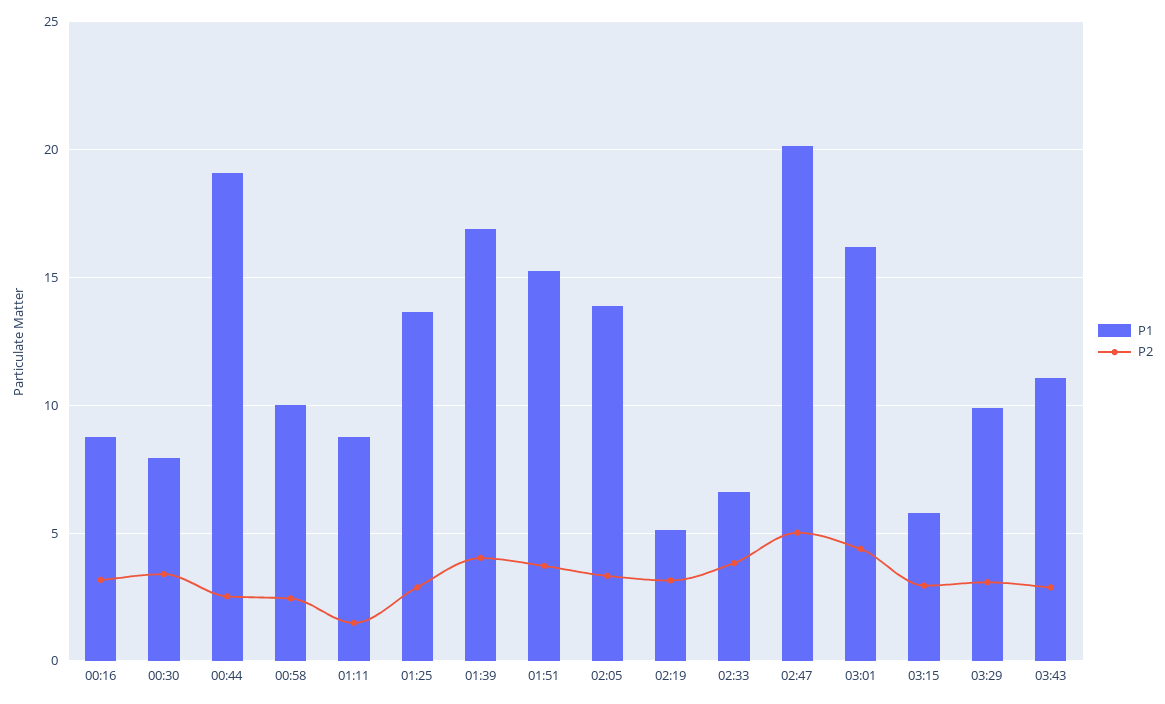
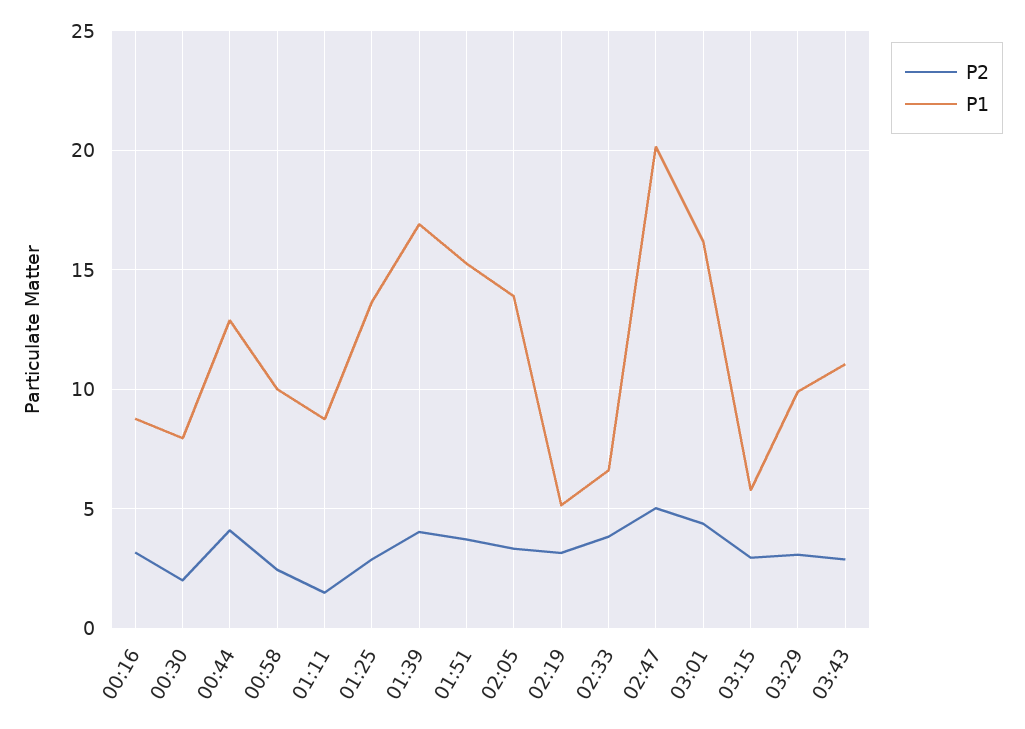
  {
    "P1": {
      "00:16": 9,
      "00:30": 8,
-     "00:44": 19,
+     "00:44": 13,
      "00:58": 10,
      "01:11": 9,
      "01:25": 13.5,
      "01:39": 17,
      "01:51": 15.5,
      "02:05": 14,
      "02:19": 5,
      "02:33": 6.5,
      "02:47": 20,
      "03:01": 16,
      "03:15": 6,
      "03:29": 10,
      "03:43": 11
    },
    "P2": {
      "00:16": 3,
-     "00:30": 3.5,
+     "00:30": 2,
-     "00:44": 2.5,
+     "00:44": 4,
      "00:58": 2.5,
      "01:11": 1.5,
      "01:25": 3,
      "01:39": 4,
      "01:51": 3.5,
      "02:05": 3.5,
      "02:19": 3,
      "02:33": 4,
      "02:47": 5,
      "03:01": 4.5,
      "03:15": 3,
      "03:29": 3,
      "03:43": 3
    }
  }

